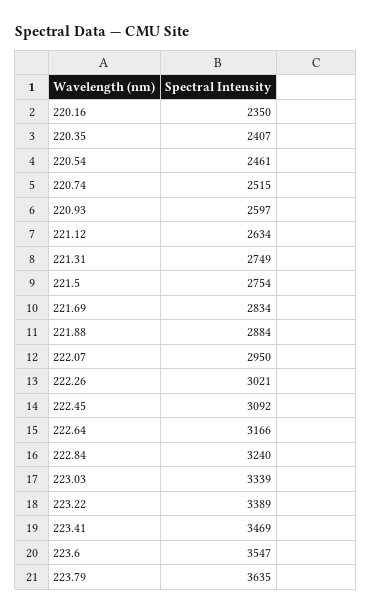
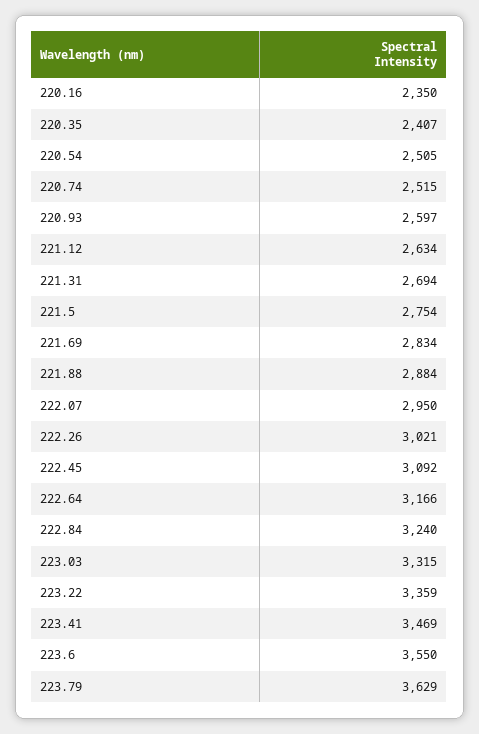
  {
    "220.16": 2350,
    "220.35": 2407,
-   "220.54": 2461,
+   "220.54": 2505,
    "220.74": 2515,
    "220.93": 2597,
    "221.12": 2634,
-   "221.31": 2749,
+   "221.31": 2694,
    "221.5": 2754,
    "221.69": 2834,
    "221.88": 2884,
    "222.07": 2950,
    "222.26": 3021,
    "222.45": 3092,
    "222.64": 3166,
    "222.84": 3240,
-   "223.03": 3339,
+   "223.03": 3315,
-   "223.22": 3389,
+   "223.22": 3359,
    "223.41": 3469,
-   "223.6": 3547,
+   "223.6": 3550,
-   "223.79": 3635
+   "223.79": 3629
  }

